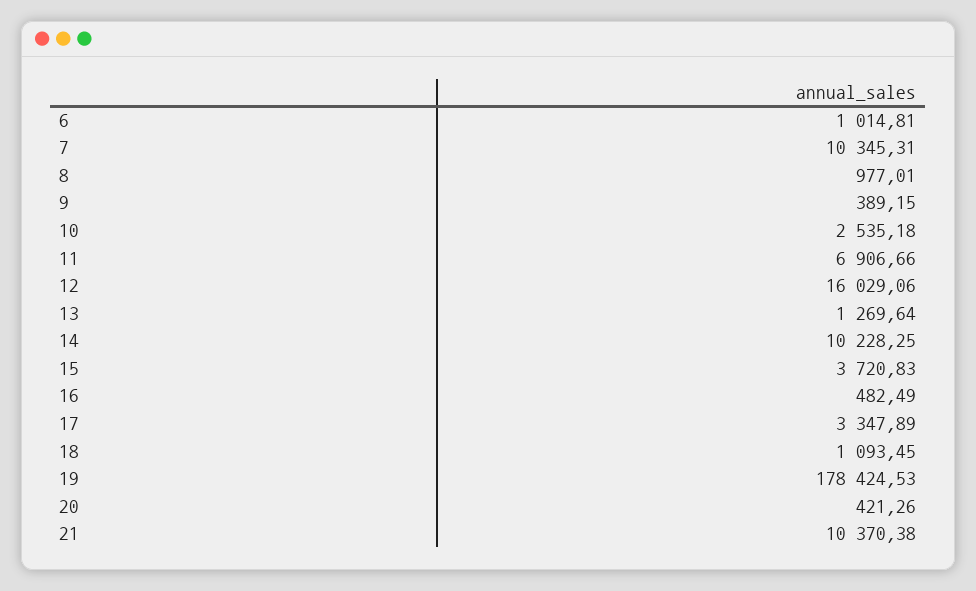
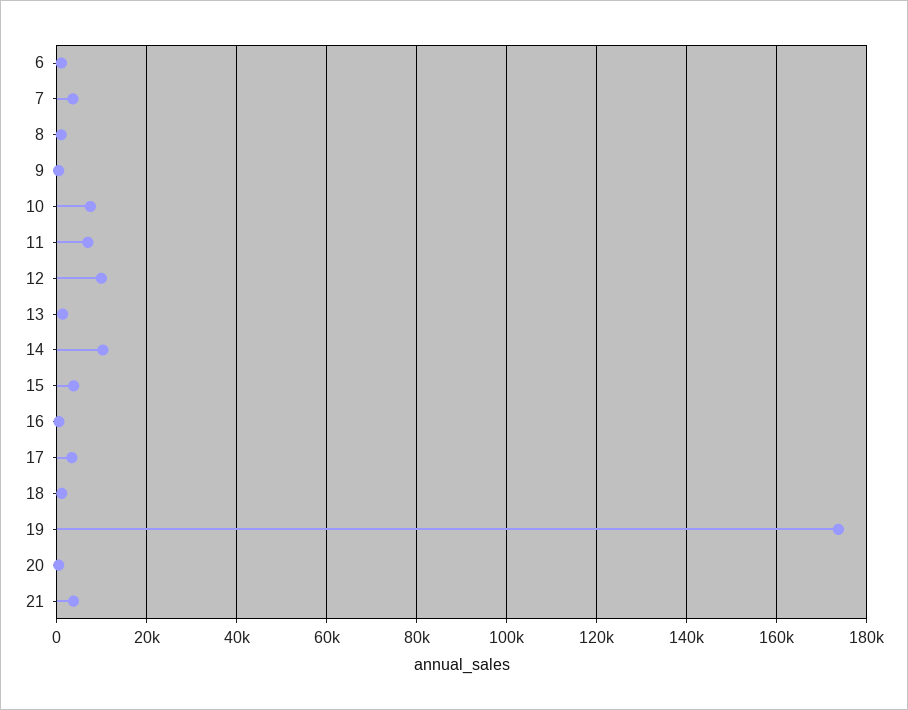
  {
    "6": 1014.81,
-   "7": 10345.31,
+   "7": 4000,
    "8": 977.01,
    "9": 389.15,
-   "10": 2535.18,
+   "10": 8000,
    "11": 6906.66,
-   "12": 16029.06,
+   "12": 10000,
    "13": 1269.64,
    "14": 10228.25,
    "15": 3720.83,
    "16": 482.49,
    "17": 3347.89,
    "18": 1093.45,
-   "19": 178424.53,
+   "19": 174000,
    "20": 421.26,
-   "21": 10370.38
+   "21": 4000
  }

